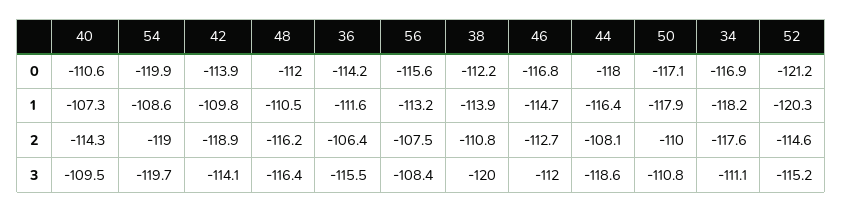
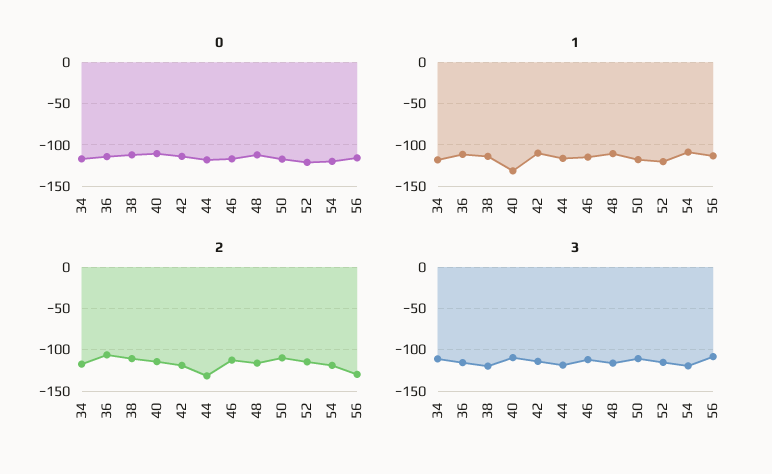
  {
    "0": {
      "40": -110.6,
      "54": -119.9,
      "42": -113.9,
      "48": -112,
      "36": -114.2,
      "56": -115.6,
      "38": -112.2,
      "46": -116.8,
      "44": -118,
      "50": -117.1,
      "34": -116.9,
      "52": -121.2
    },
    "1": {
-     "40": -107.3,
+     "40": -130,
      "54": -108.6,
      "42": -109.8,
      "48": -110.5,
      "36": -111.6,
      "56": -113.2,
      "38": -113.9,
      "46": -114.7,
      "44": -116.4,
      "50": -117.9,
      "34": -118.2,
      "52": -120.3
    },
    "2": {
      "40": -114.3,
      "54": -119,
      "42": -118.9,
      "48": -116.2,
      "36": -106.4,
-     "56": -107.5,
+     "56": -130,
      "38": -110.8,
      "46": -112.7,
-     "44": -108.1,
+     "44": -130,
      "50": -110,
      "34": -117.6,
      "52": -114.6
    },
    "3": {
      "40": -109.5,
      "54": -119.7,
      "42": -114.1,
      "48": -116.4,
      "36": -115.5,
      "56": -108.4,
      "38": -120,
      "46": -112,
      "44": -118.6,
      "50": -110.8,
      "34": -111.1,
      "52": -115.2
    }
  }

